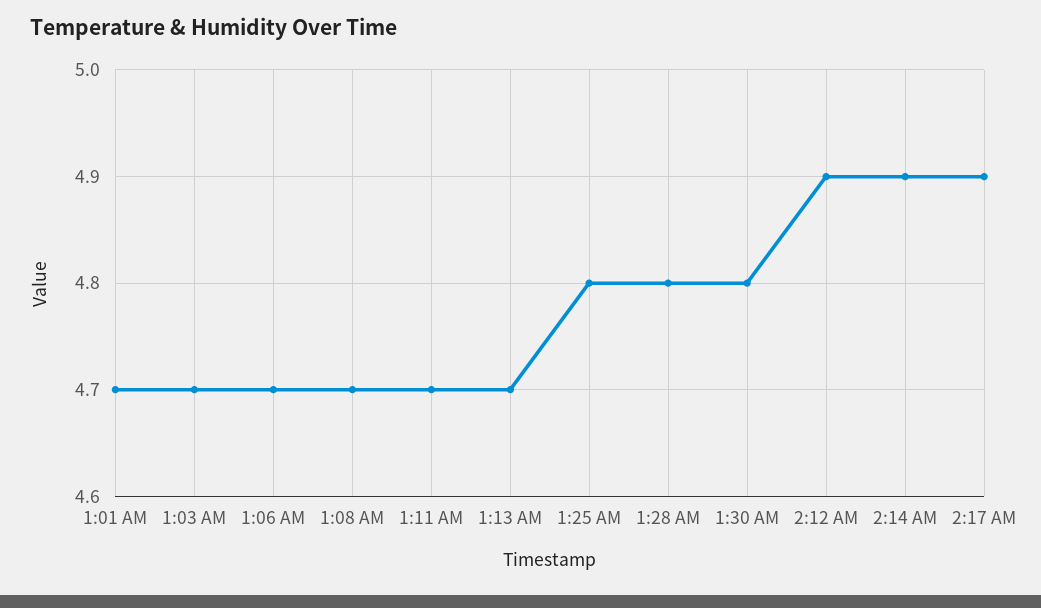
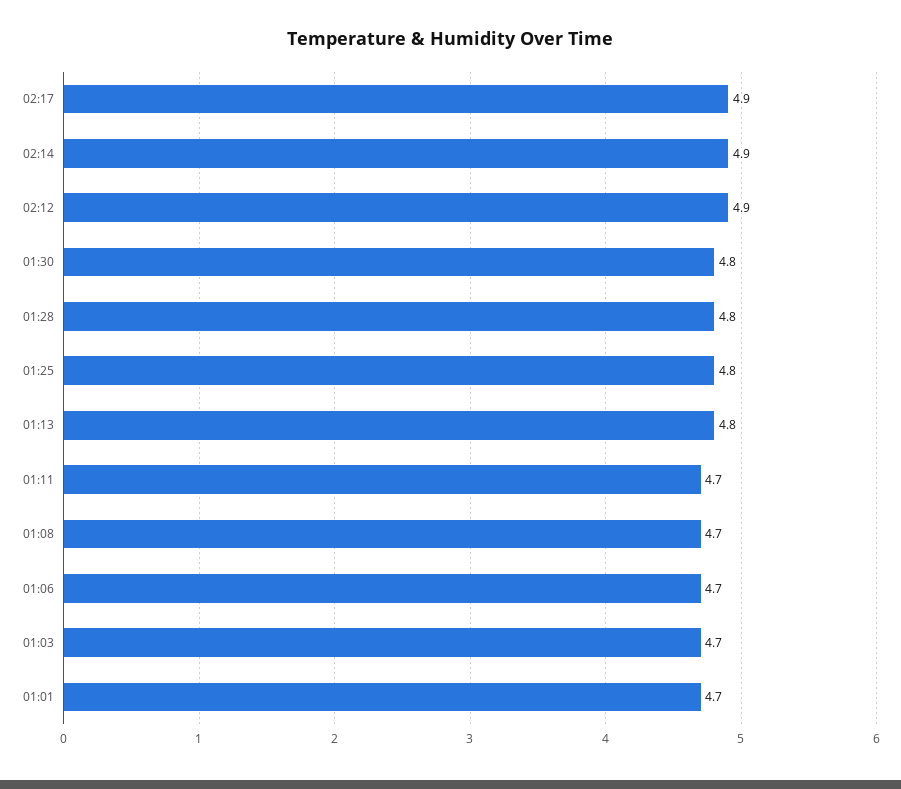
  {
    "1:01 AM": 4.7,
    "1:03 AM": 4.7,
    "1:06 AM": 4.7,
    "1:08 AM": 4.7,
    "1:11 AM": 4.7,
-   "1:13 AM": 4.7,
+   "1:13 AM": 4.8,
    "1:25 AM": 4.8,
    "1:28 AM": 4.8,
    "1:30 AM": 4.8,
    "2:12 AM": 4.9,
    "2:14 AM": 4.9,
    "2:17 AM": 4.9
  }

